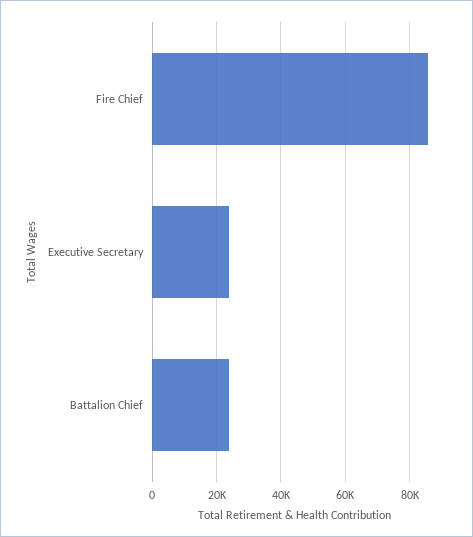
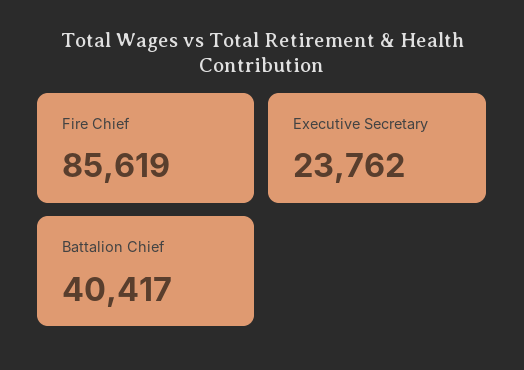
  {
    "Fire Chief": 85619,
    "Executive Secretary": 23762,
-   "Battalion Chief": 24000
+   "Battalion Chief": 40417
  }

